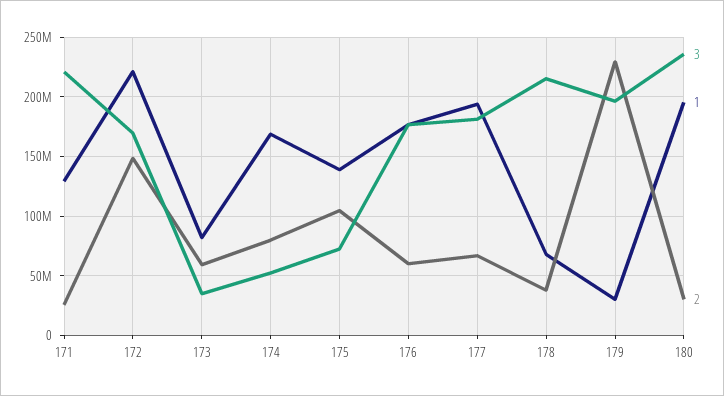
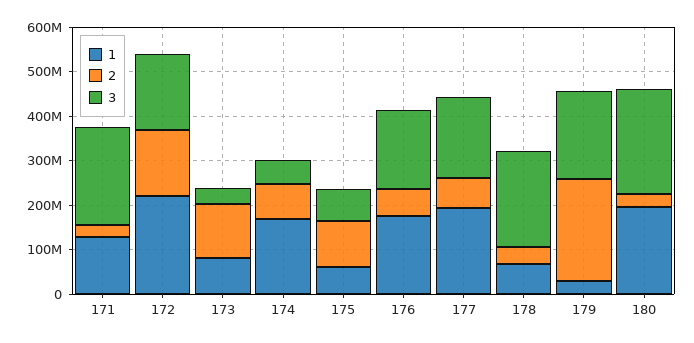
  {
    "3": {
      "171": 220000000,
      "172": 170000000,
      "173": 30000000,
      "174": 50000000,
      "175": 70000000,
      "176": 180000000,
      "177": 180000000,
      "178": 220000000,
      "179": 200000000,
      "180": 240000000
    },
    "1": {
      "171": 130000000,
      "172": 220000000,
      "173": 80000000,
      "174": 170000000,
-     "175": 140000000,
+     "175": 60000000,
      "176": 180000000,
      "177": 190000000,
      "178": 70000000,
      "179": 30000000,
      "180": 200000000
    },
    "2": {
      "171": 30000000,
      "172": 150000000,
-     "173": 60000000,
+     "173": 120000000,
      "174": 80000000,
      "175": 100000000,
      "176": 60000000,
      "177": 70000000,
      "178": 40000000,
      "179": 230000000,
      "180": 30000000
    }
  }

